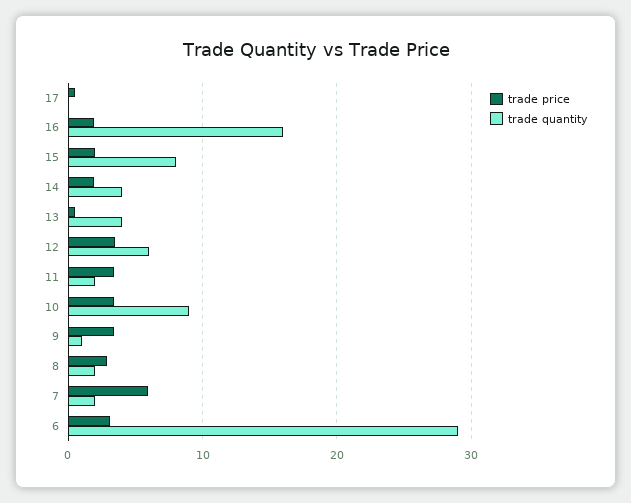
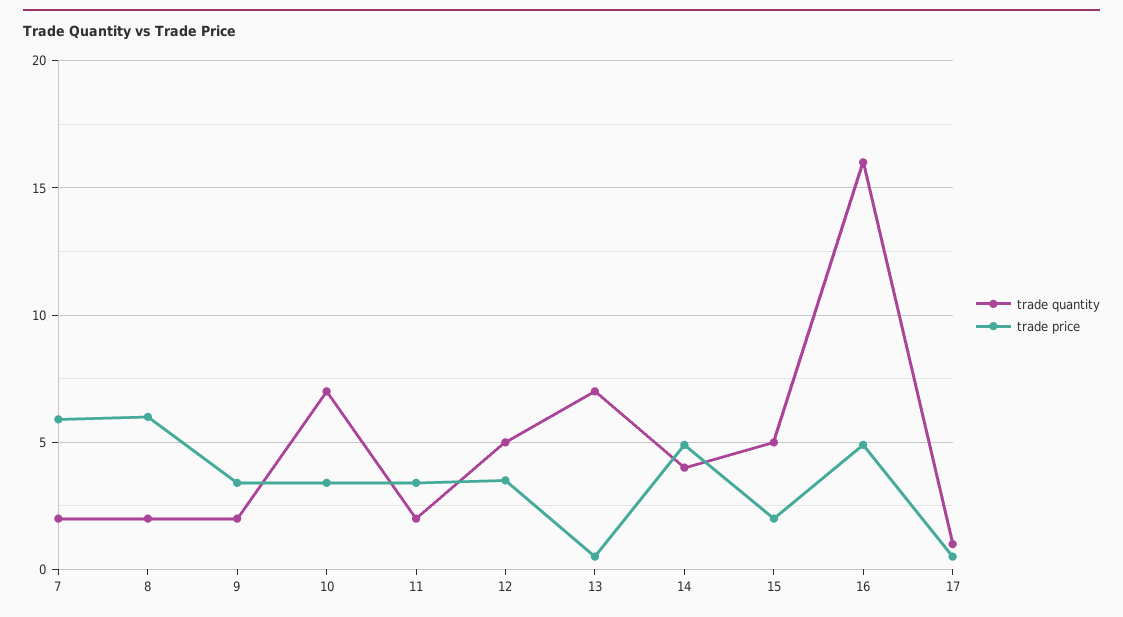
  {
    "trade price": {
      "17": 0.5,
-     "16": 2,
+     "16": 5,
      "15": 2,
-     "14": 2,
+     "14": 5,
      "13": 0.5,
      "12": 3.5,
      "11": 3.5,
      "10": 3.5,
      "9": 3.5,
-     "8": 3,
+     "8": 6,
-     "7": 6,
+     "7": 6
-     "6": 3
    },
    "trade quantity": {
-     "17": 0,
+     "17": 1,
      "16": 16,
-     "15": 8,
+     "15": 5,
      "14": 4,
-     "13": 4,
+     "13": 7,
-     "12": 6,
+     "12": 5,
      "11": 2,
-     "10": 9,
+     "10": 7,
-     "9": 1,
+     "9": 2,
      "8": 2,
-     "7": 2,
+     "7": 2
-     "6": 29
    }
  }

